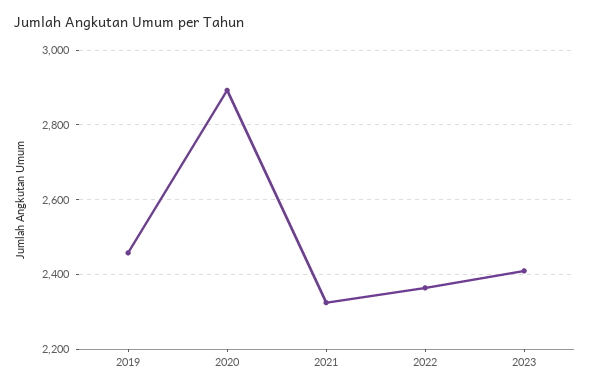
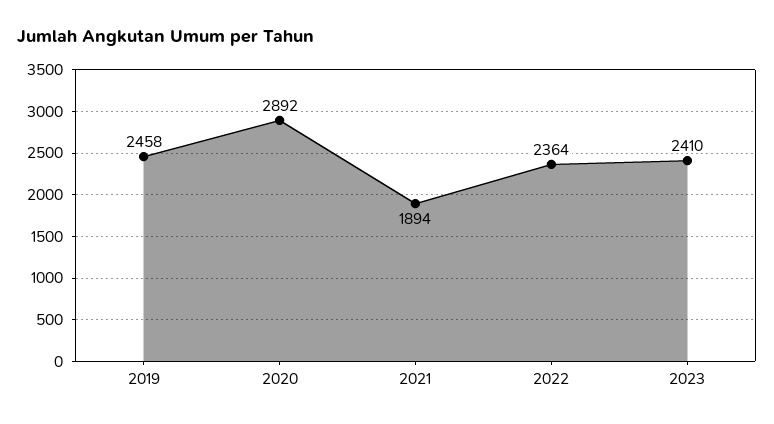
  {
    "2019": 2458,
    "2020": 2892,
-   "2021": 2320,
+   "2021": 1894,
    "2022": 2364,
    "2023": 2410
  }

